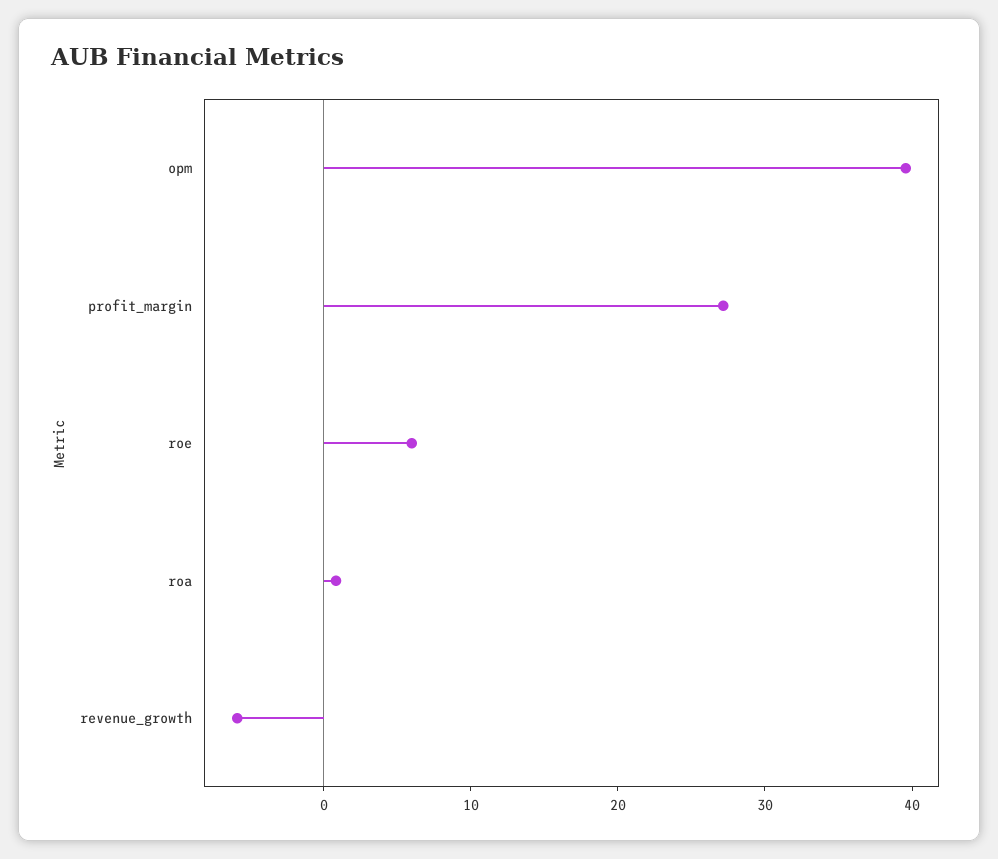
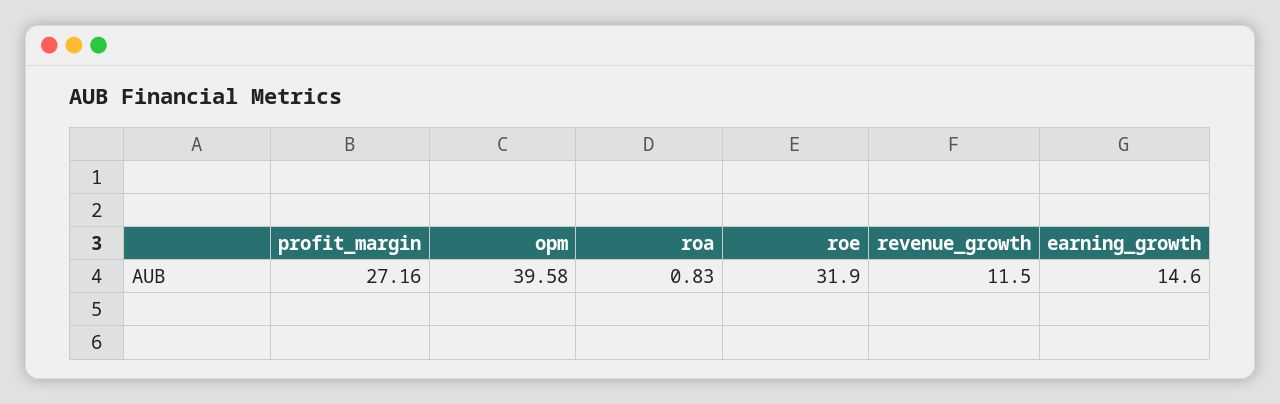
  {
    "opm": 39.58,
    "profit_margin": 27.16,
-   "roe": 6,
+   "roe": 31.9,
    "roa": 0.83,
-   "revenue_growth": -6
+   "revenue_growth": 11.5,
+   "earning_growth": 14.6
  }

